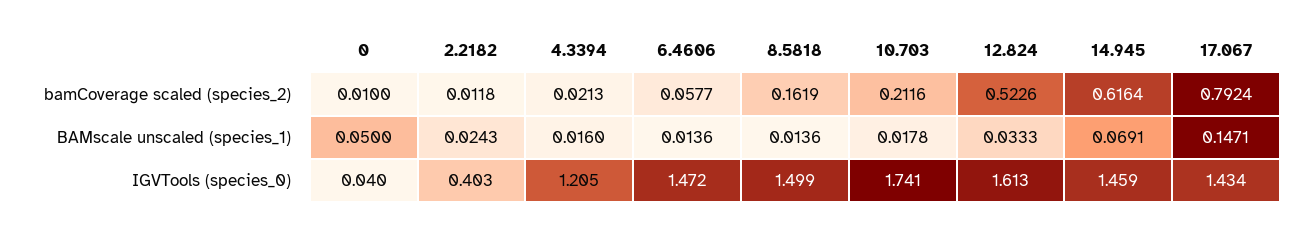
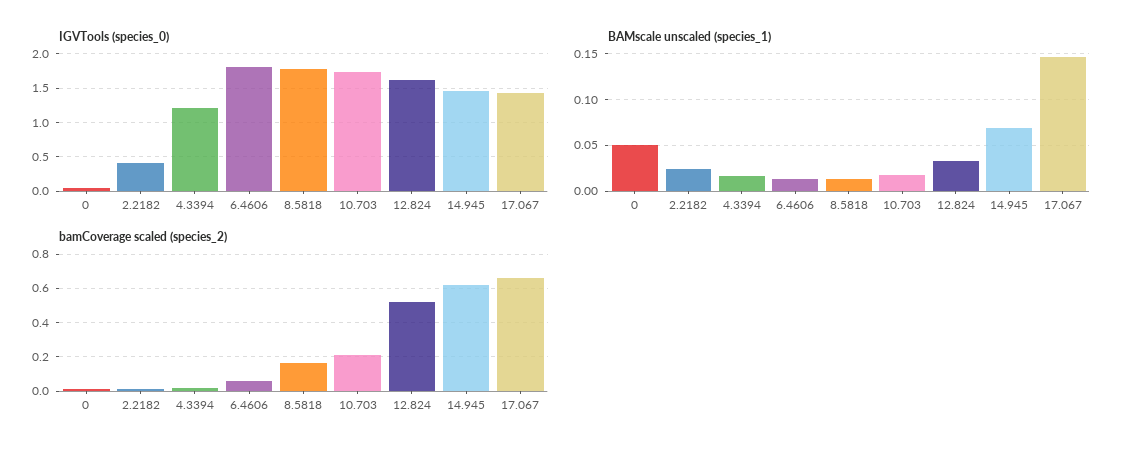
  {
    "bamCoverage scaled (species_2)": {
      "0": 0.01,
      "2.2182": 0.0118,
      "4.3394": 0.0213,
      "6.4606": 0.0577,
      "8.5818": 0.1619,
      "10.703": 0.2116,
      "12.824": 0.5226,
      "14.945": 0.6164,
-     "17.067": 0.7924
+     "17.067": 0.65
    },
    "BAMscale unscaled (species_1)": {
      "0": 0.05,
      "2.2182": 0.0243,
      "4.3394": 0.016,
      "6.4606": 0.0136,
      "8.5818": 0.0136,
      "10.703": 0.0178,
      "12.824": 0.0333,
      "14.945": 0.0691,
      "17.067": 0.1471
    },
    "IGVTools (species_0)": {
      "0": 0.04,
      "2.2182": 0.403,
      "4.3394": 1.205,
-     "6.4606": 1.472,
+     "6.4606": 1.8,
-     "8.5818": 1.499,
+     "8.5818": 1.8,
      "10.703": 1.741,
      "12.824": 1.613,
      "14.945": 1.459,
      "17.067": 1.434
    }
  }

